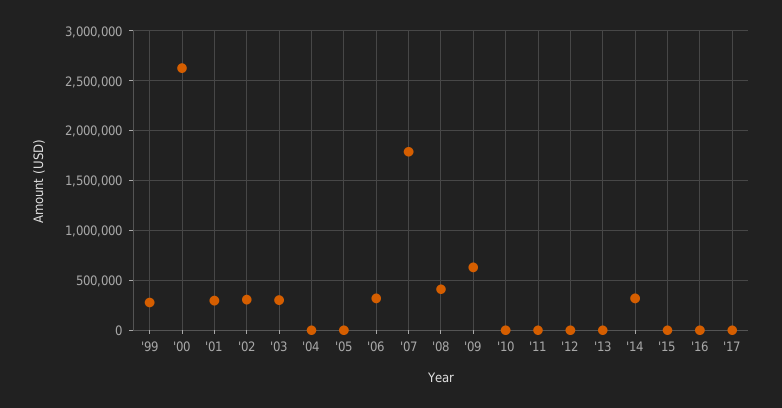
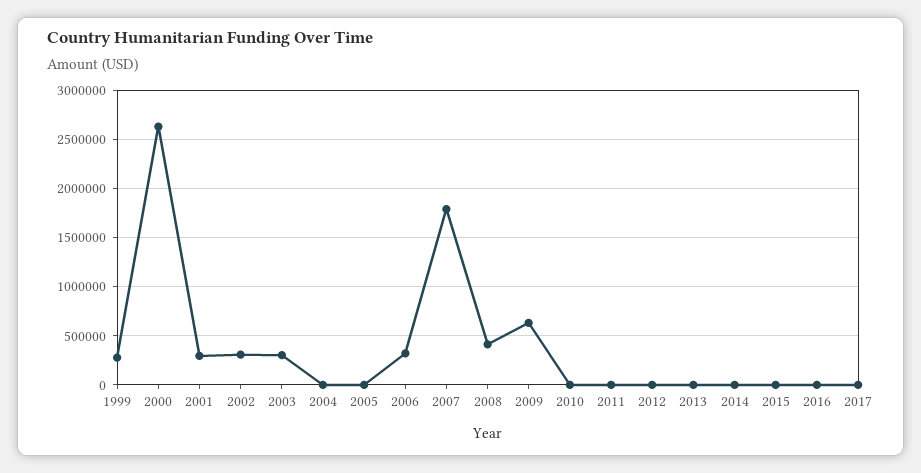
  {
    "'99": 300000,
    "'00": 2600000,
    "'01": 300000,
    "'02": 300000,
    "'03": 300000,
    "'04": 0,
    "'05": 0,
    "'06": 300000,
    "'07": 1800000,
    "'08": 400000,
    "'09": 600000,
    "'10": 0,
    "'11": 0,
    "'12": 0,
    "'13": 0,
-   "'14": 300000,
+   "'14": 0,
    "'15": 0,
    "'16": 0,
    "'17": 0
  }

